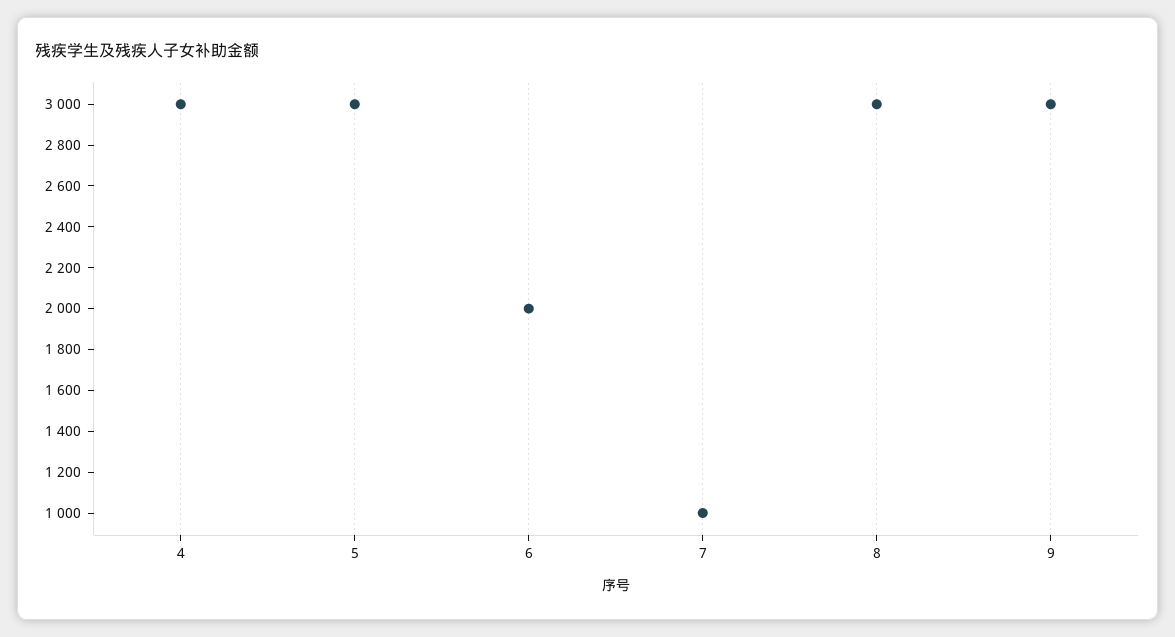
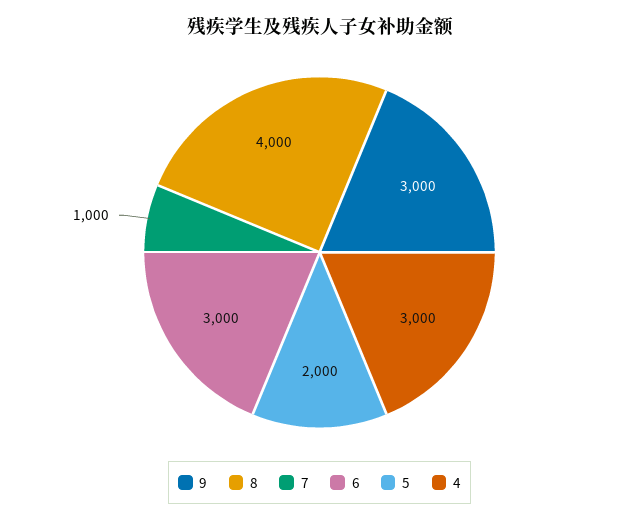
  {
    "4": 3000,
-   "5": 3000,
+   "5": 2000,
-   "6": 2000,
+   "6": 3000,
    "7": 1000,
-   "8": 3000,
+   "8": 4000,
    "9": 3000
  }

